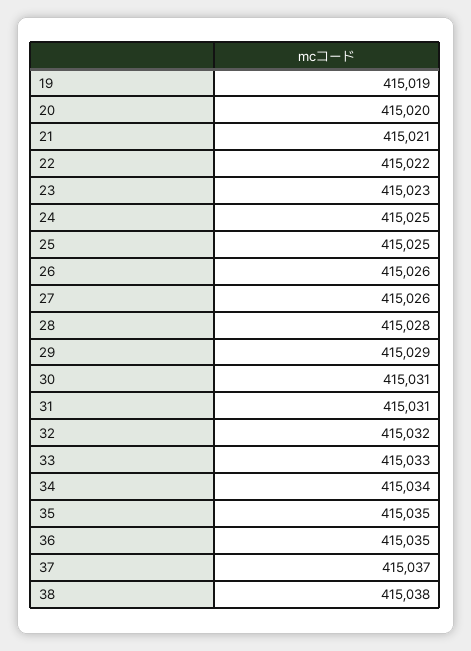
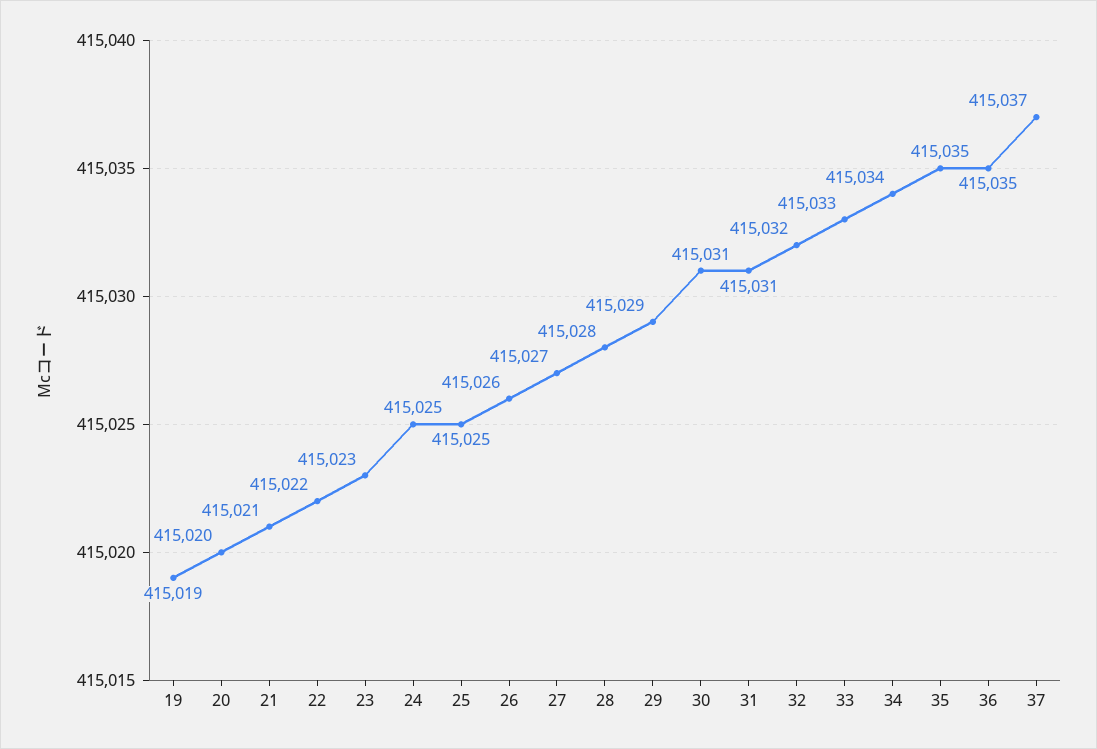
  {
    "19": 415019,
    "20": 415020,
    "21": 415021,
    "22": 415022,
    "23": 415023,
    "24": 415025,
    "25": 415025,
    "26": 415026,
-   "27": 415026,
+   "27": 415027,
    "28": 415028,
    "29": 415029,
    "30": 415031,
    "31": 415031,
    "32": 415032,
    "33": 415033,
    "34": 415034,
    "35": 415035,
    "36": 415035,
-   "37": 415037,
+   "37": 415037
-   "38": 415038
  }

